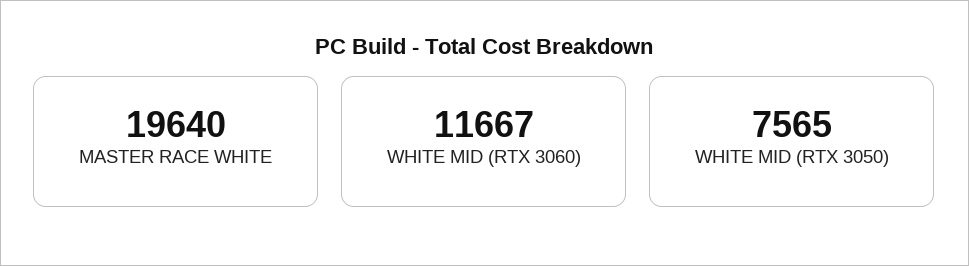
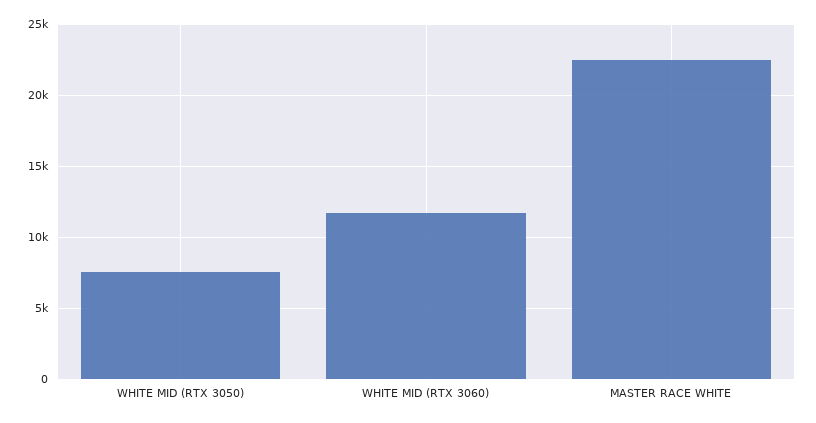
  {
-   "MASTER RACE WHITE": 19640,
+   "MASTER RACE WHITE": 22500,
    "WHITE MID (RTX 3060)": 11667,
    "WHITE MID (RTX 3050)": 7565
  }

